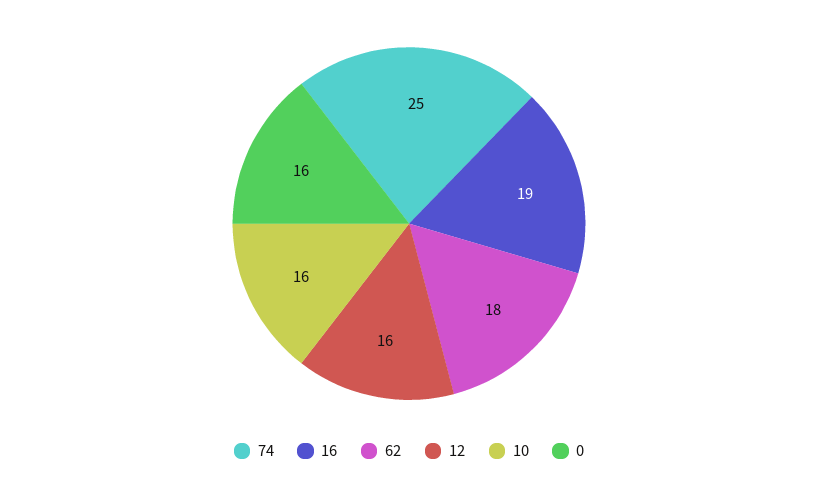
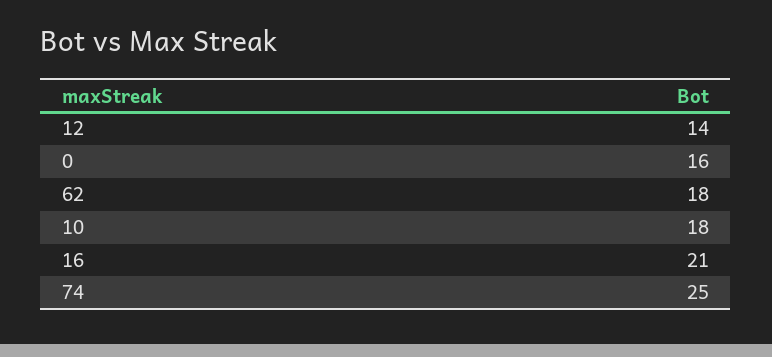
  {
    "74": 25,
-   "16": 19,
+   "16": 21,
    "62": 18,
-   "12": 16,
+   "12": 14,
-   "10": 16,
+   "10": 18,
    "0": 16
  }

